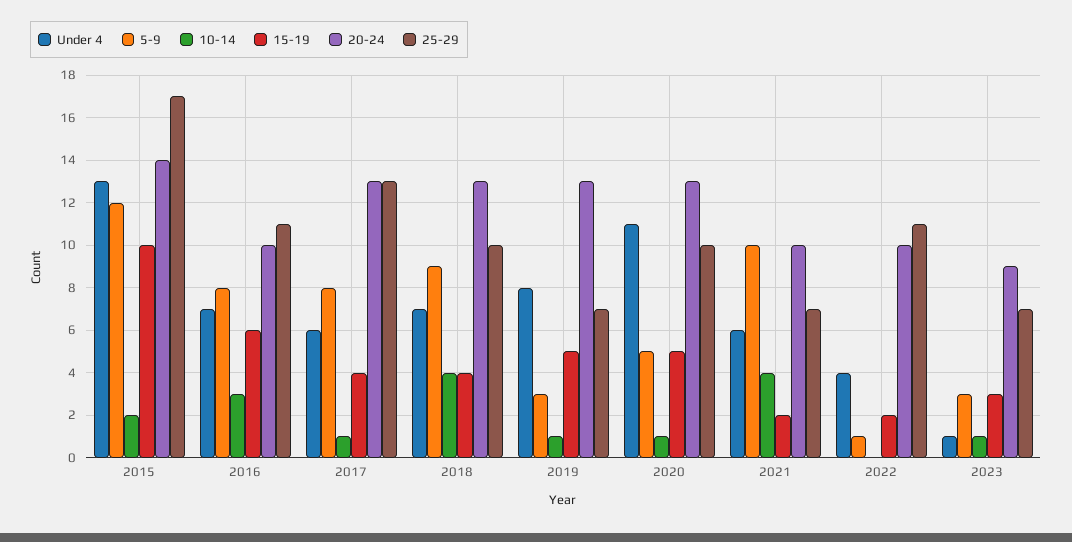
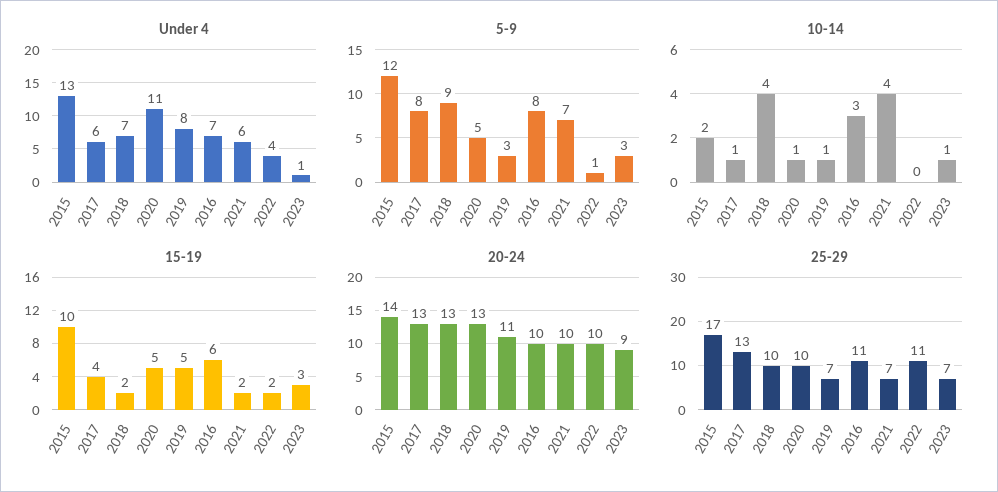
  {
    "Under 4": {
      "2015": 13,
      "2016": 7,
      "2017": 6,
      "2018": 7,
      "2019": 8,
      "2020": 11,
      "2021": 6,
      "2022": 4,
      "2023": 1
    },
    "5-9": {
      "2015": 12,
      "2016": 8,
      "2017": 8,
      "2018": 9,
      "2019": 3,
      "2020": 5,
-     "2021": 10,
+     "2021": 7,
      "2022": 1,
      "2023": 3
    },
    "10-14": {
      "2015": 2,
      "2016": 3,
      "2017": 1,
      "2018": 4,
      "2019": 1,
      "2020": 1,
      "2021": 4,
      "2022": 0,
      "2023": 1
    },
    "15-19": {
      "2015": 10,
      "2016": 6,
      "2017": 4,
-     "2018": 4,
+     "2018": 2,
      "2019": 5,
      "2020": 5,
      "2021": 2,
      "2022": 2,
      "2023": 3
    },
    "20-24": {
      "2015": 14,
      "2016": 10,
      "2017": 13,
      "2018": 13,
-     "2019": 13,
+     "2019": 11,
      "2020": 13,
      "2021": 10,
      "2022": 10,
      "2023": 9
    },
    "25-29": {
      "2015": 17,
      "2016": 11,
      "2017": 13,
      "2018": 10,
      "2019": 7,
      "2020": 10,
      "2021": 7,
      "2022": 11,
      "2023": 7
    }
  }

